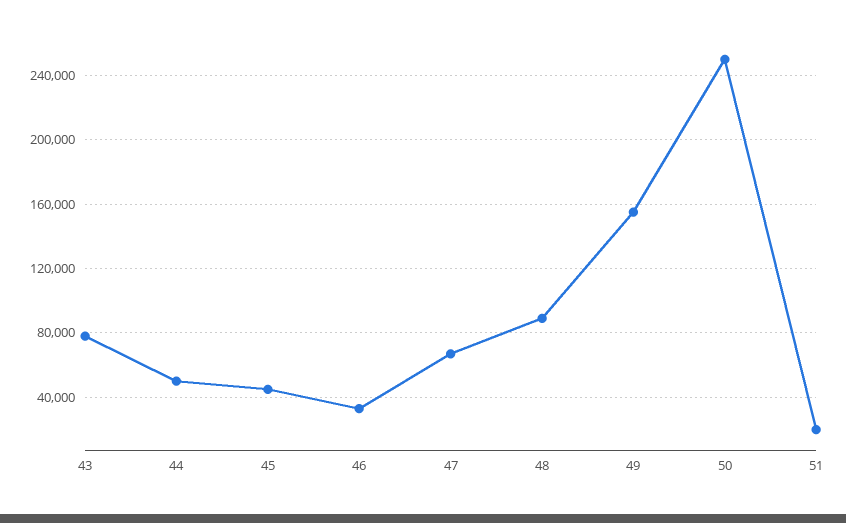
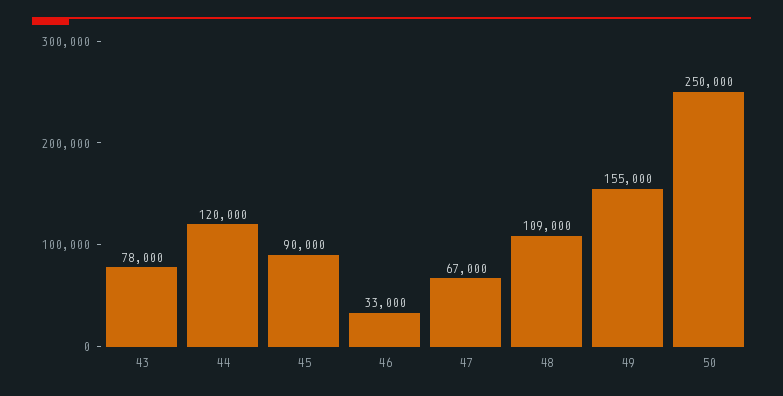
  {
    "43": 78000,
-   "44": 50000,
+   "44": 120000,
-   "45": 45000,
+   "45": 90000,
    "46": 33000,
    "47": 67000,
-   "48": 90000,
+   "48": 109000,
    "49": 155000,
-   "50": 250000,
+   "50": 250000
-   "51": 20000
  }

